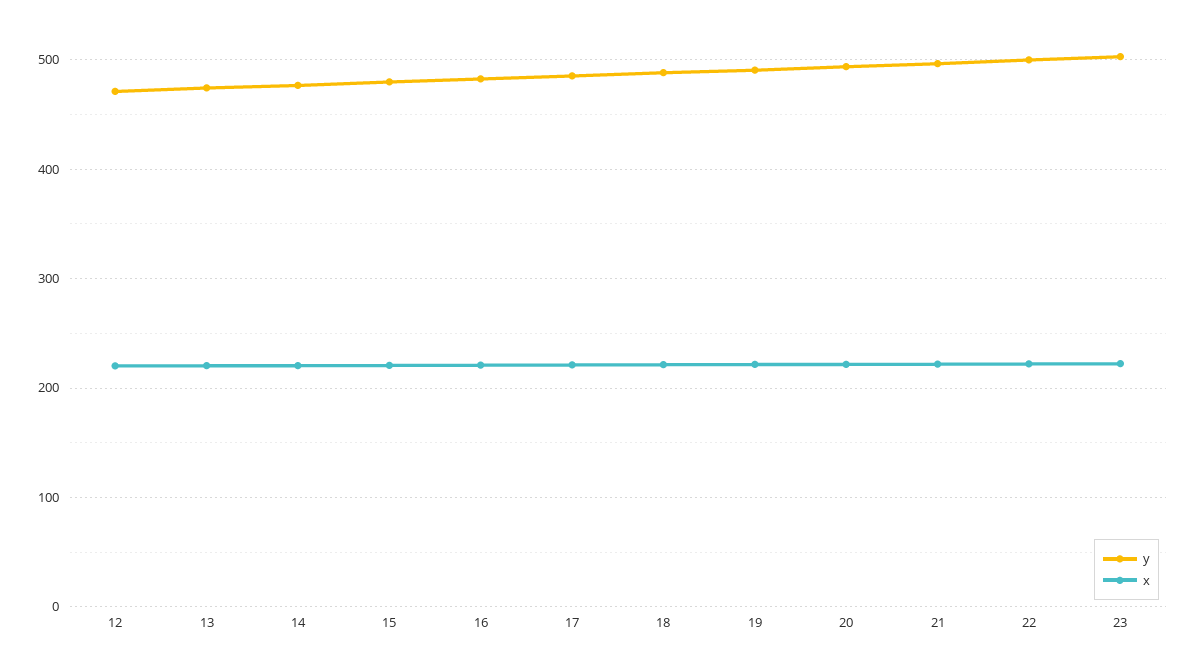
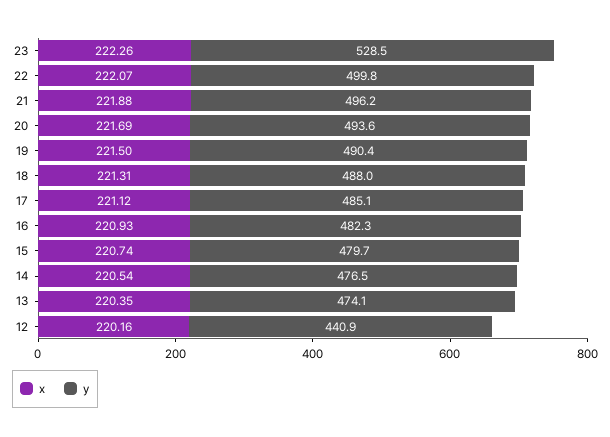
  {
    "y": {
-     "12": 470,
+     "12": 440.9,
      "13": 474.1,
      "14": 476.5,
      "15": 479.7,
      "16": 482.3,
      "17": 485.1,
      "18": 488,
      "19": 490.4,
      "20": 493.6,
      "21": 496.2,
      "22": 499.8,
-     "23": 500
+     "23": 528.5
    },
    "x": {
      "12": 220.16,
      "13": 220.35,
      "14": 220.54,
      "15": 220.74,
      "16": 220.93,
      "17": 221.12,
      "18": 221.31,
      "19": 221.5,
      "20": 221.69,
      "21": 221.88,
      "22": 222.07,
      "23": 222.26
    }
  }

